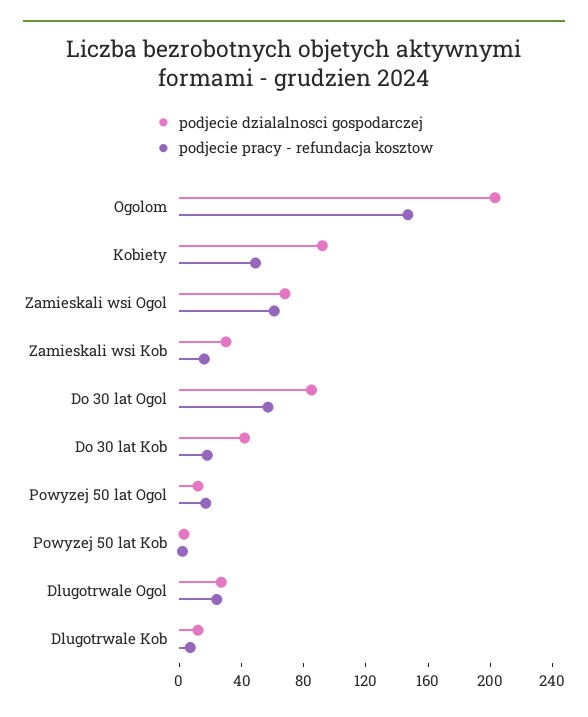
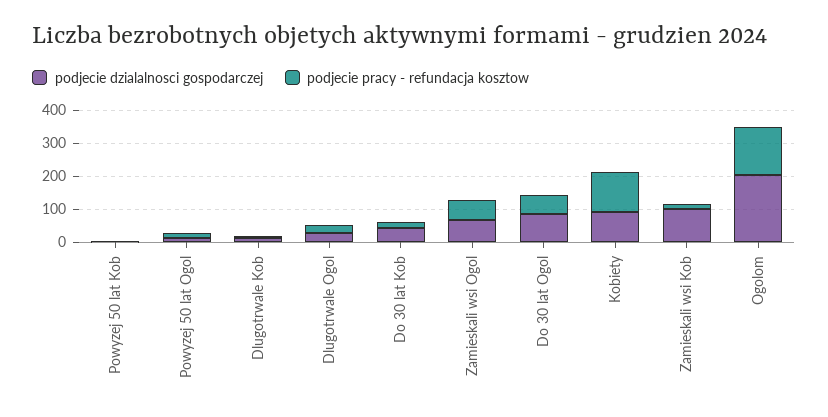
  {
    "podjecie dzialalnosci gospodarczej": {
      "Ogolom": 200,
      "Kobiety": 90,
      "Zamieskali wsi Ogol": 70,
-     "Zamieskali wsi Kob": 30,
+     "Zamieskali wsi Kob": 100,
      "Do 30 lat Ogol": 90,
      "Do 30 lat Kob": 40,
      "Powyzej 50 lat Ogol": 10,
      "Powyzej 50 lat Kob": 0,
      "Dlugotrwale Ogol": 30,
      "Dlugotrwale Kob": 10
    },
    "podjecie pracy - refundacja kosztow": {
      "Ogolom": 150,
-     "Kobiety": 50,
+     "Kobiety": 125,
      "Zamieskali wsi Ogol": 60,
      "Zamieskali wsi Kob": 20,
      "Do 30 lat Ogol": 60,
      "Do 30 lat Kob": 20,
      "Powyzej 50 lat Ogol": 20,
      "Powyzej 50 lat Kob": 0,
      "Dlugotrwale Ogol": 20,
      "Dlugotrwale Kob": 10
    }
  }

